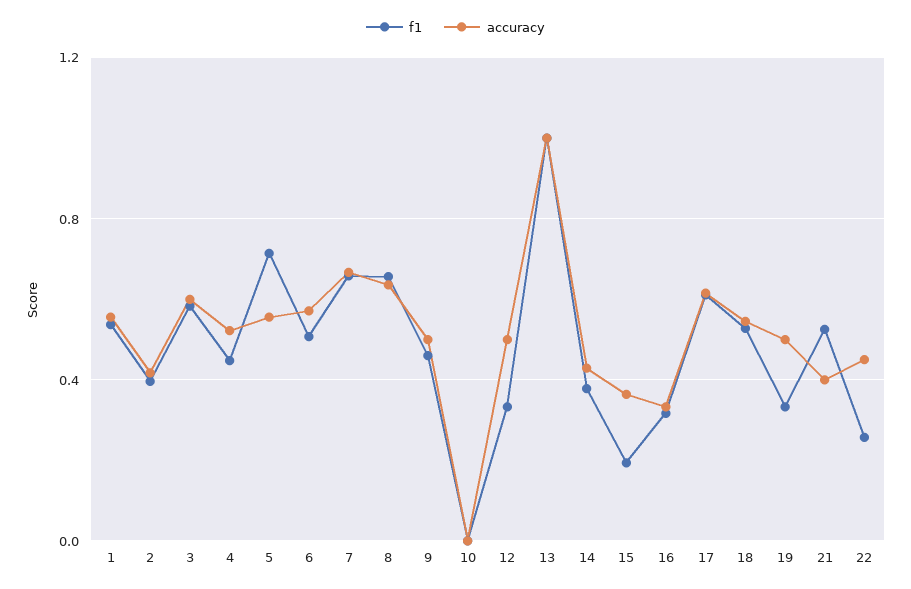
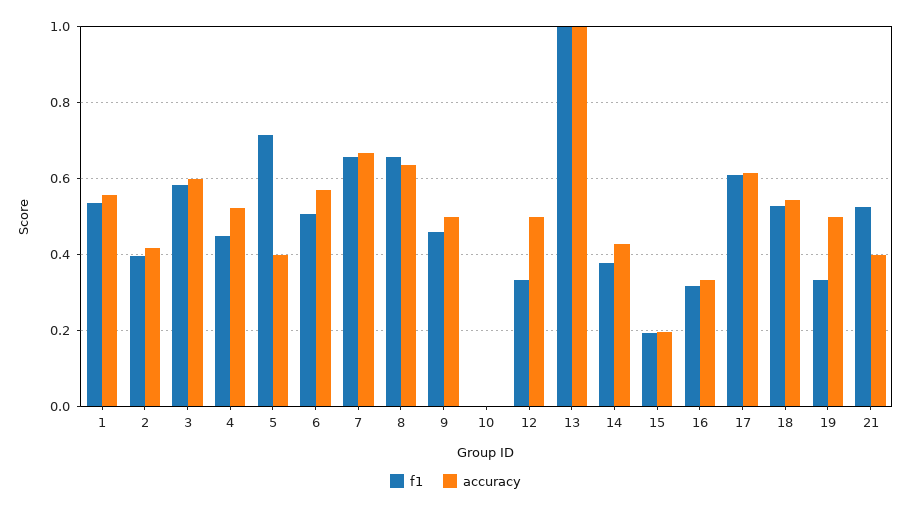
  {
    "f1": {
      "1": 0.54,
      "2": 0.4,
      "3": 0.58,
      "4": 0.44,
      "5": 0.72,
      "6": 0.5,
      "7": 0.66,
      "8": 0.66,
      "9": 0.46,
      "10": 0,
      "12": 0.34,
      "13": 1,
      "14": 0.38,
      "15": 0.2,
      "16": 0.32,
      "17": 0.62,
      "18": 0.52,
      "19": 0.34,
-     "21": 0.52,
+     "21": 0.52
-     "22": 0.25
    },
    "accuracy": {
      "1": 0.56,
      "2": 0.42,
      "3": 0.6,
      "4": 0.52,
-     "5": 0.55,
+     "5": 0.4,
      "6": 0.58,
      "7": 0.66,
      "8": 0.64,
      "9": 0.5,
      "10": 0,
      "12": 0.5,
      "13": 1,
      "14": 0.42,
-     "15": 0.35,
+     "15": 0.2,
      "16": 0.34,
      "17": 0.62,
      "18": 0.54,
      "19": 0.5,
-     "21": 0.4,
+     "21": 0.4
-     "22": 0.45
    }
  }

